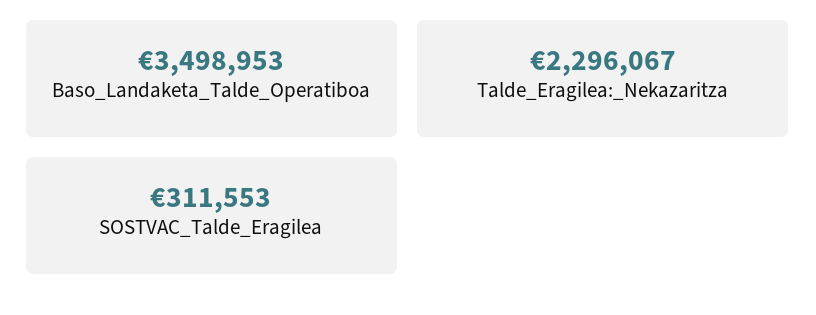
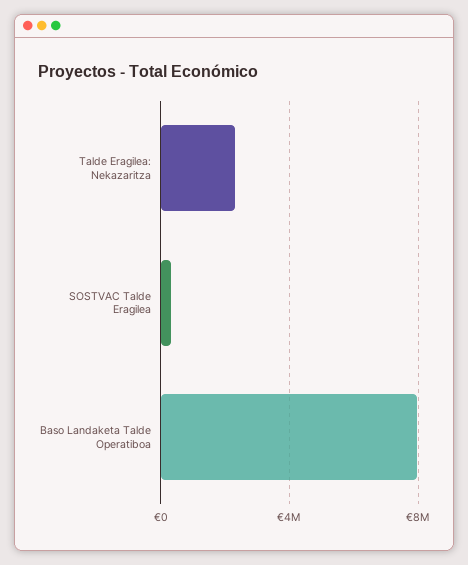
  {
-   "Baso_Landaketa_Talde_Operatiboa": 3498953,
+   "Baso_Landaketa_Talde_Operatiboa": 8000000,
    "Talde_Eragilea:_Nekazaritza": 2296067,
    "SOSTVAC_Talde_Eragilea": 311553
  }

